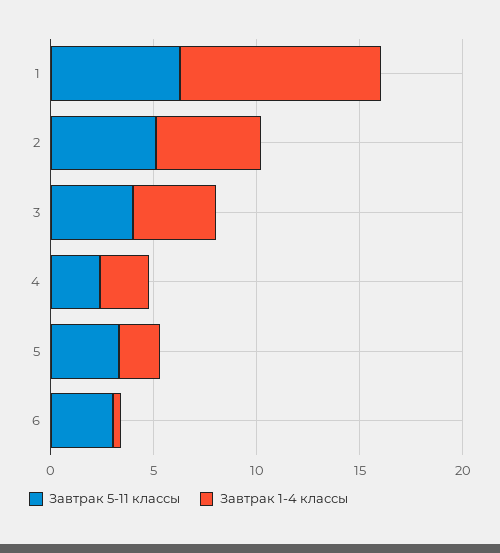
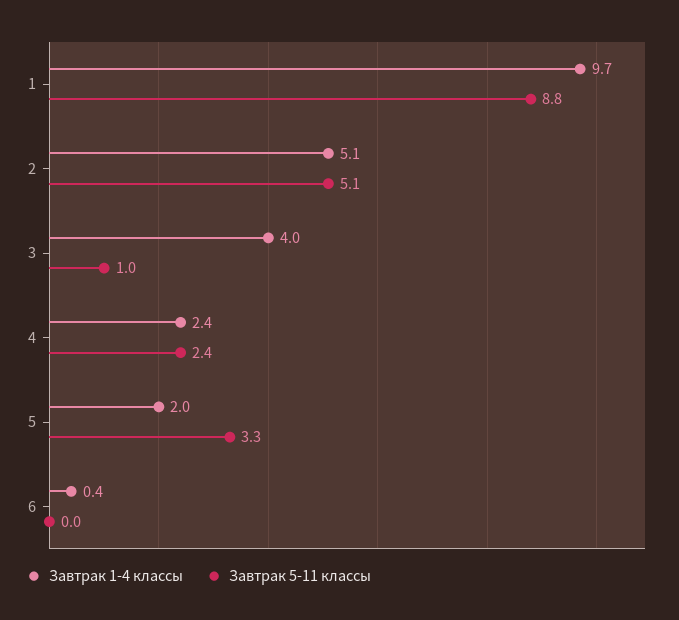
  {
    "Завтрак 5-11 классы": {
-     "1": 6,
+     "1": 8.8,
      "2": 5.1,
-     "3": 4,
+     "3": 1,
      "4": 2.4,
      "5": 3.3,
-     "6": 3
+     "6": 0
    },
    "Завтрак 1-4 классы": {
      "1": 9.7,
      "2": 5.1,
      "3": 4,
      "4": 2.4,
      "5": 2,
      "6": 0.4
    }
  }

